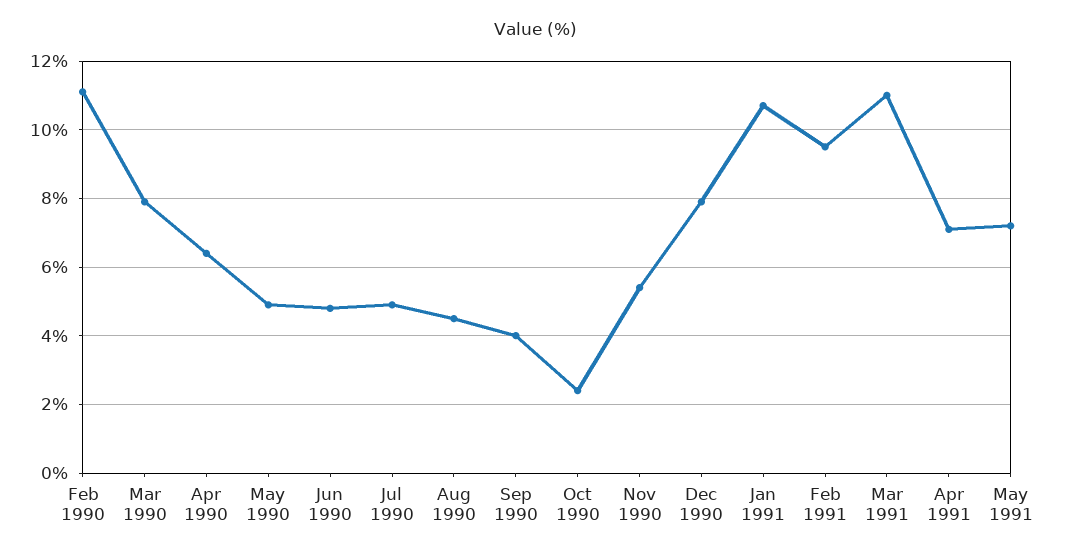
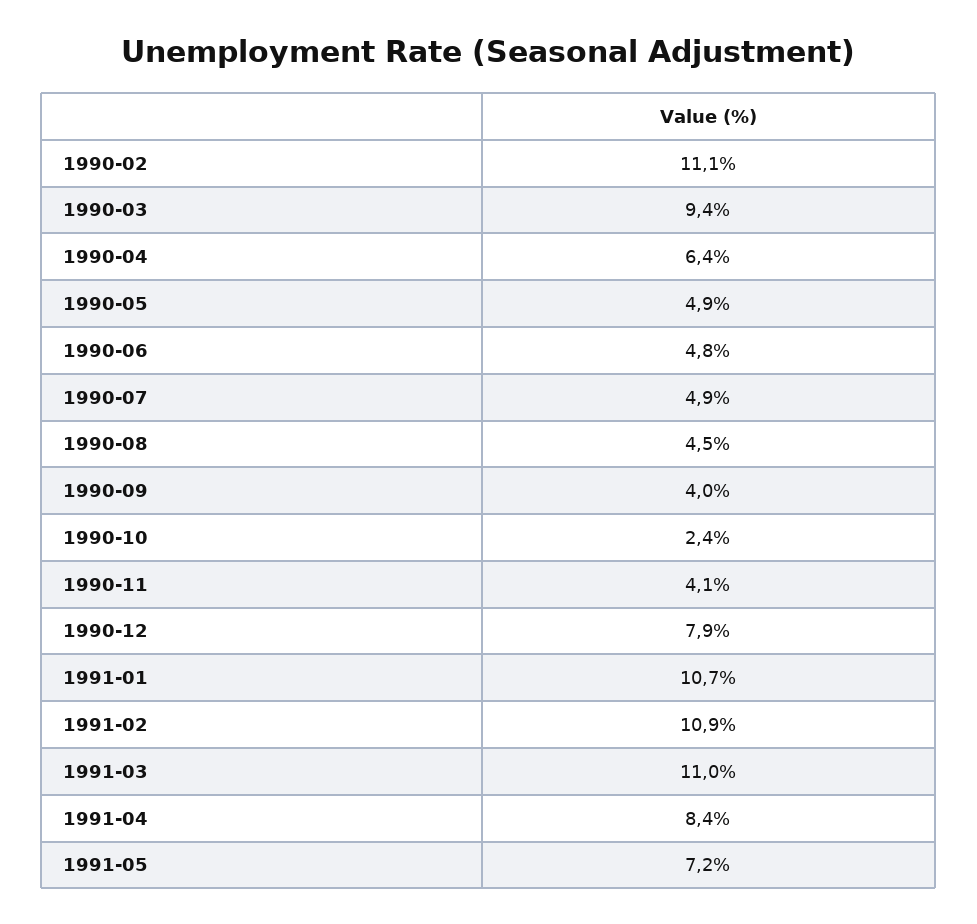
  {
    "Feb 1990": 11.1,
-   "Mar 1990": 8,
+   "Mar 1990": 9.4,
    "Apr 1990": 6.4,
    "May 1990": 4.9,
    "Jun 1990": 4.8,
    "Jul 1990": 4.9,
    "Aug 1990": 4.5,
    "Sep 1990": 4,
    "Oct 1990": 2.4,
-   "Nov 1990": 5.5,
+   "Nov 1990": 4.1,
    "Dec 1990": 7.9,
    "Jan 1991": 10.7,
-   "Feb 1991": 9.5,
+   "Feb 1991": 10.9,
    "Mar 1991": 11,
-   "Apr 1991": 7,
+   "Apr 1991": 8.4,
    "May 1991": 7.2
  }

